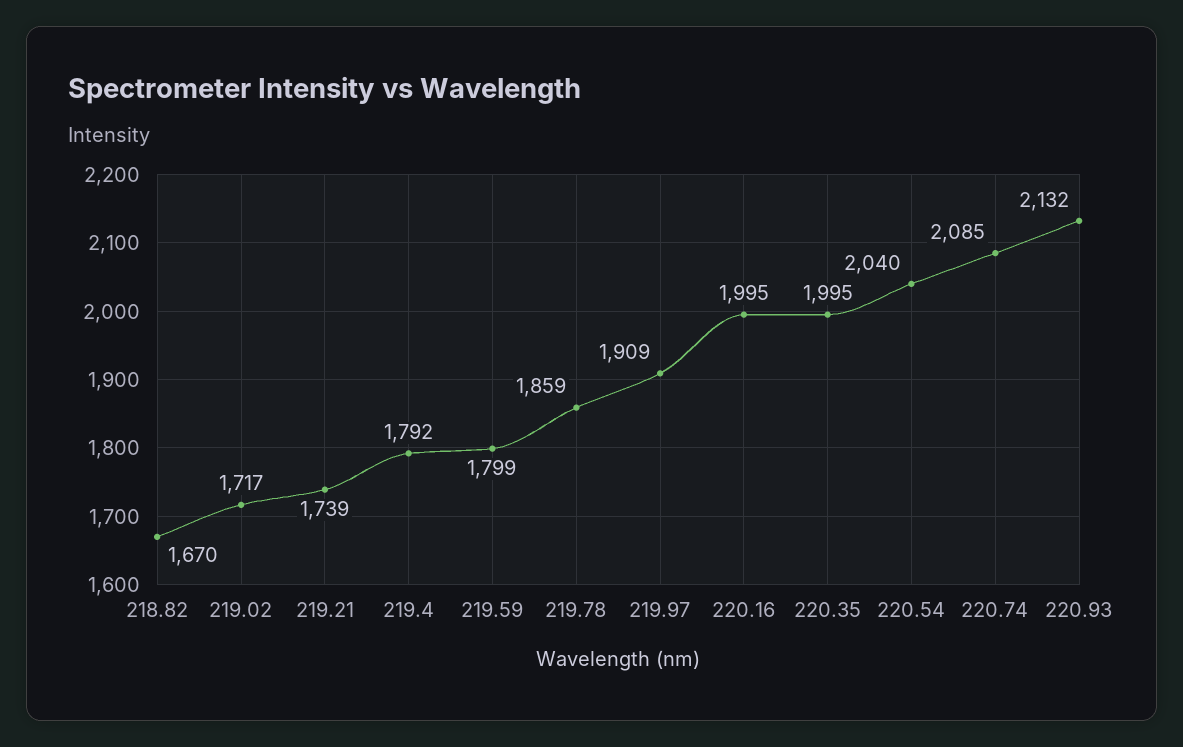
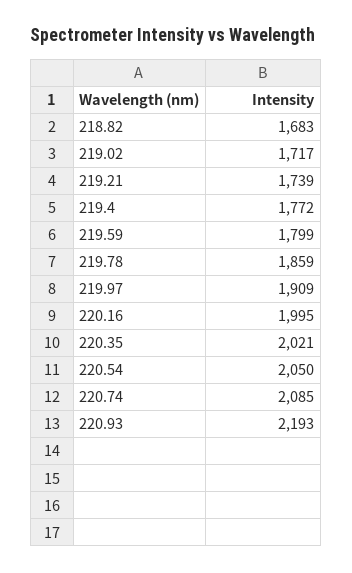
  {
-   "218.82": 1670,
+   "218.82": 1683,
    "219.02": 1717,
    "219.21": 1739,
-   "219.4": 1792,
+   "219.4": 1772,
    "219.59": 1799,
    "219.78": 1859,
    "219.97": 1909,
    "220.16": 1995,
-   "220.35": 1995,
+   "220.35": 2021,
-   "220.54": 2040,
+   "220.54": 2050,
    "220.74": 2085,
-   "220.93": 2132
+   "220.93": 2193
  }

